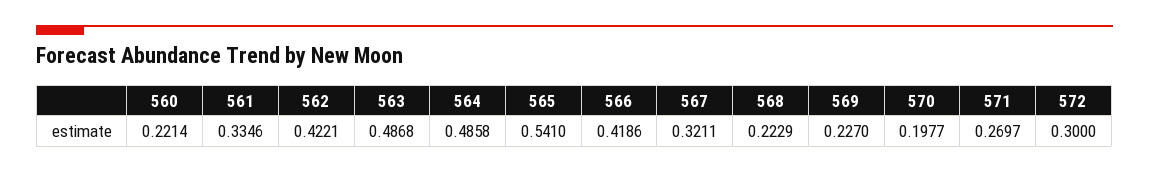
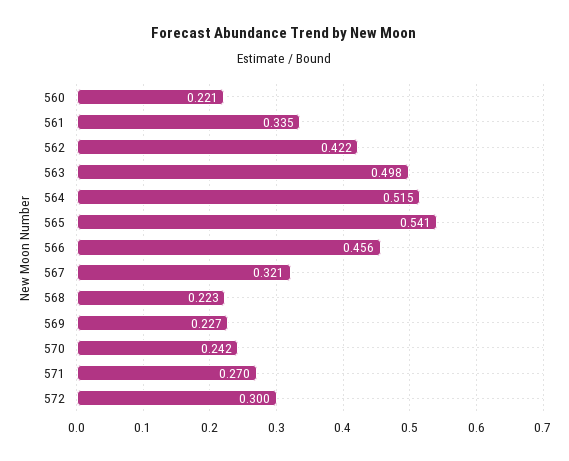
  {
    "560": 0.2214,
    "561": 0.3346,
    "562": 0.4221,
-   "563": 0.4868,
+   "563": 0.498,
-   "564": 0.4858,
+   "564": 0.515,
    "565": 0.541,
-   "566": 0.4186,
+   "566": 0.456,
    "567": 0.3211,
    "568": 0.2229,
    "569": 0.227,
-   "570": 0.1977,
+   "570": 0.242,
    "571": 0.2697,
    "572": 0.3
  }

